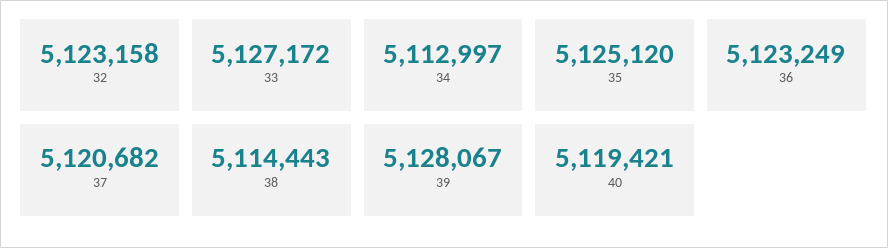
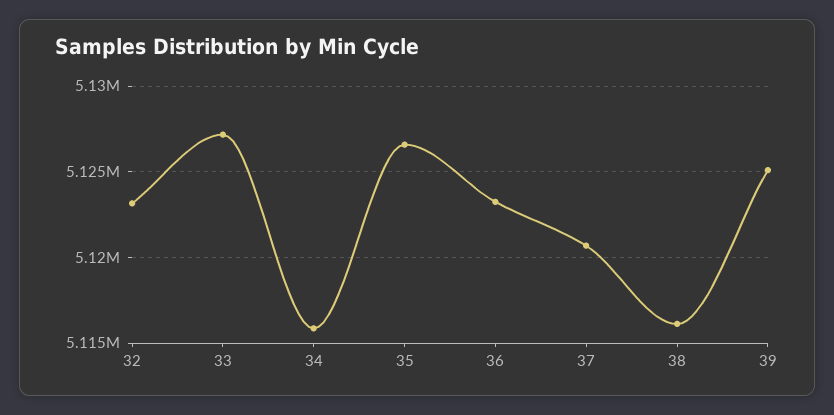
  {
    "32": 5123158,
    "33": 5127172,
-   "34": 5112997,
+   "34": 5116000,
-   "35": 5125120,
+   "35": 5126500,
    "36": 5123249,
    "37": 5120682,
-   "38": 5114443,
+   "38": 5116000,
-   "39": 5128067,
+   "39": 5125000
-   "40": 5119421
  }

